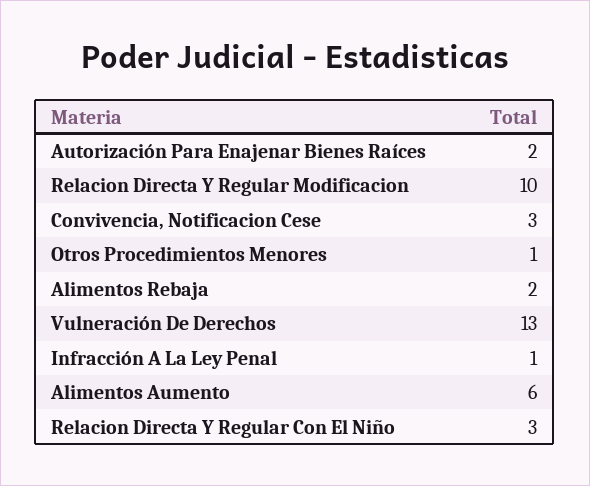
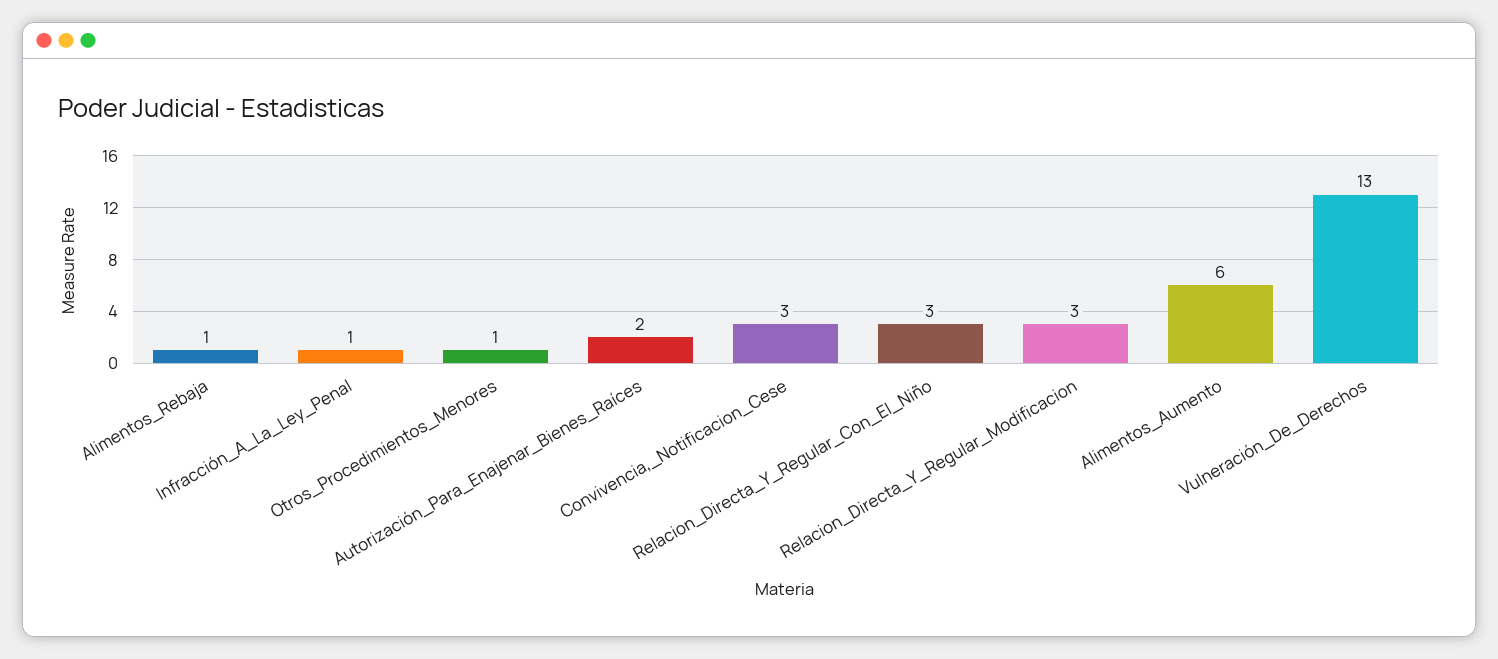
  {
    "Autorización Para Enajenar Bienes Raíces": 2,
-   "Relacion Directa Y Regular Modificacion": 10,
+   "Relacion Directa Y Regular Modificacion": 3,
    "Convivencia, Notificacion Cese": 3,
    "Otros Procedimientos Menores": 1,
-   "Alimentos Rebaja": 2,
+   "Alimentos Rebaja": 1,
    "Vulneración De Derechos": 13,
    "Infracción A La Ley Penal": 1,
    "Alimentos Aumento": 6,
    "Relacion Directa Y Regular Con El Niño": 3
  }

